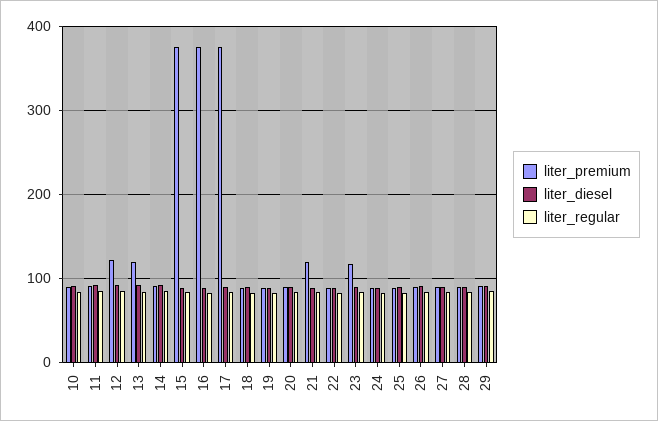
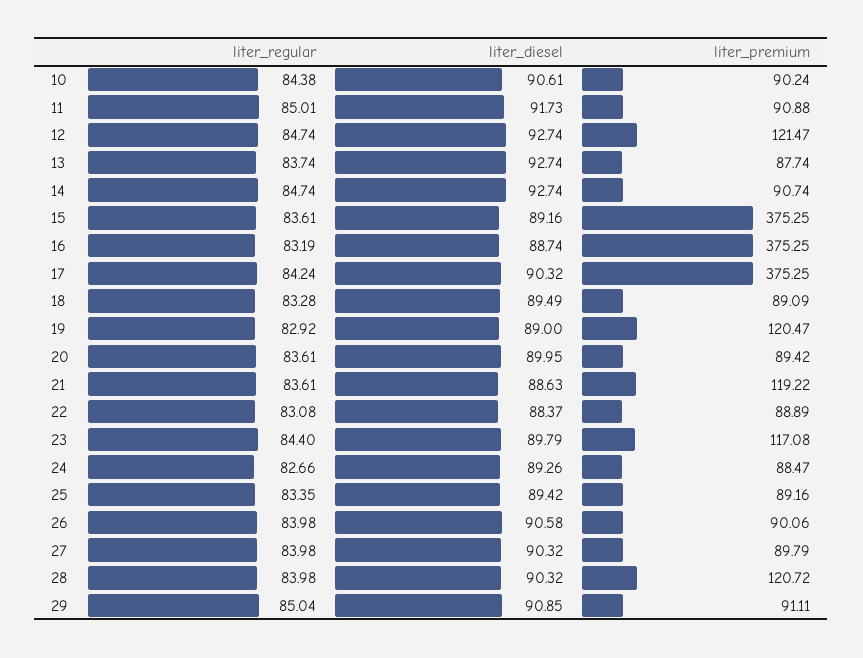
  {
    "liter_premium": {
      "10": 90.24,
      "11": 90.88,
      "12": 121.47,
-     "13": 120,
+     "13": 87.74,
      "14": 90.74,
      "15": 375.25,
      "16": 375.25,
      "17": 375.25,
      "18": 89.09,
-     "19": 90,
+     "19": 120.47,
      "20": 89.42,
      "21": 119.22,
      "22": 88.89,
      "23": 117.08,
      "24": 88.47,
      "25": 89.16,
      "26": 90.06,
      "27": 89.79,
-     "28": 90,
+     "28": 120.72,
      "29": 91.11
    },
    "liter_diesel": {
      "10": 90.61,
      "11": 91.73,
      "12": 92.74,
      "13": 92.74,
      "14": 92.74,
      "15": 89.16,
      "16": 88.74,
      "17": 90.32,
      "18": 89.49,
      "19": 89,
      "20": 89.95,
      "21": 88.63,
      "22": 88.37,
      "23": 89.79,
      "24": 89.26,
      "25": 89.42,
      "26": 90.58,
      "27": 90.32,
      "28": 90.32,
      "29": 90.85
    },
    "liter_regular": {
      "10": 84.38,
      "11": 85.01,
      "12": 84.74,
      "13": 83.74,
      "14": 84.74,
      "15": 83.61,
      "16": 83.19,
      "17": 84.24,
      "18": 83.28,
      "19": 82.92,
      "20": 83.61,
      "21": 83.61,
      "22": 83.08,
      "23": 84.4,
      "24": 82.66,
      "25": 83.35,
      "26": 83.98,
      "27": 83.98,
      "28": 83.98,
      "29": 85.04
    }
  }

